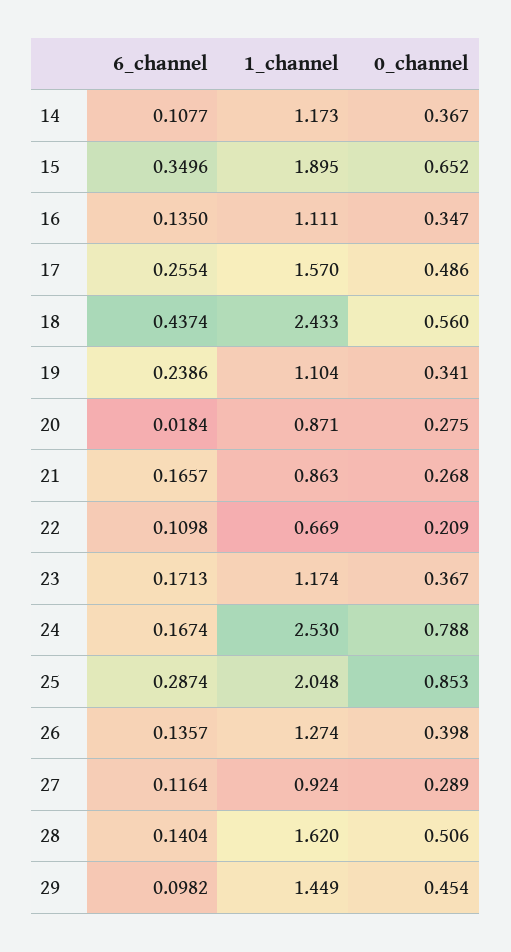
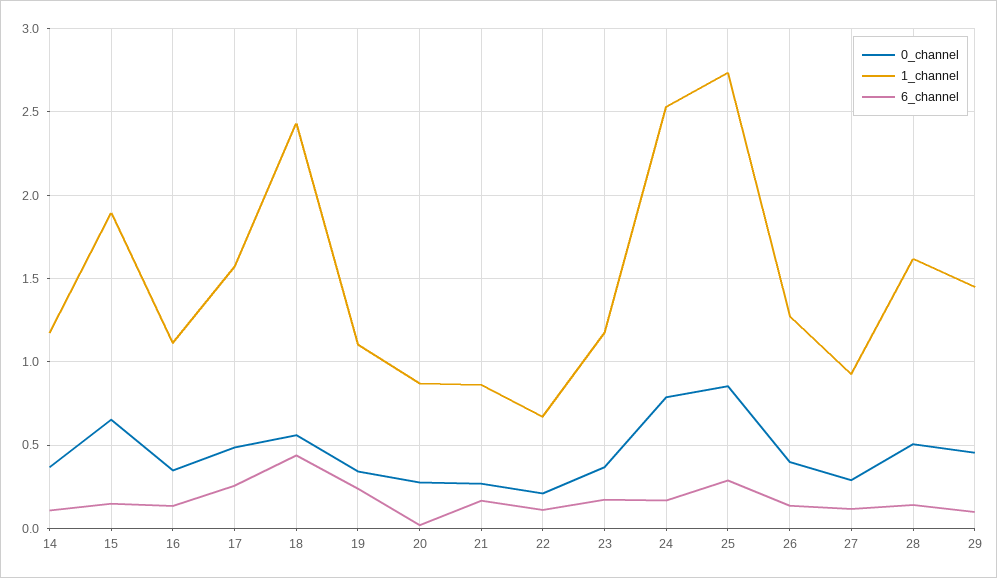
  {
    "6_channel": {
      "14": 0.1077,
-     "15": 0.3496,
+     "15": 0.15,
      "16": 0.135,
      "17": 0.2554,
      "18": 0.4374,
      "19": 0.2386,
      "20": 0.0184,
      "21": 0.1657,
      "22": 0.1098,
      "23": 0.1713,
      "24": 0.1674,
      "25": 0.2874,
      "26": 0.1357,
      "27": 0.1164,
      "28": 0.1404,
      "29": 0.0982
    },
    "1_channel": {
      "14": 1.173,
      "15": 1.895,
      "16": 1.111,
      "17": 1.57,
      "18": 2.433,
      "19": 1.104,
      "20": 0.871,
      "21": 0.863,
      "22": 0.669,
      "23": 1.174,
      "24": 2.53,
-     "25": 2.048,
+     "25": 2.75,
      "26": 1.274,
      "27": 0.924,
      "28": 1.62,
      "29": 1.449
    },
    "0_channel": {
      "14": 0.367,
      "15": 0.652,
      "16": 0.347,
      "17": 0.486,
      "18": 0.56,
      "19": 0.341,
      "20": 0.275,
      "21": 0.268,
      "22": 0.209,
      "23": 0.367,
      "24": 0.788,
      "25": 0.853,
      "26": 0.398,
      "27": 0.289,
      "28": 0.506,
      "29": 0.454
    }
  }

